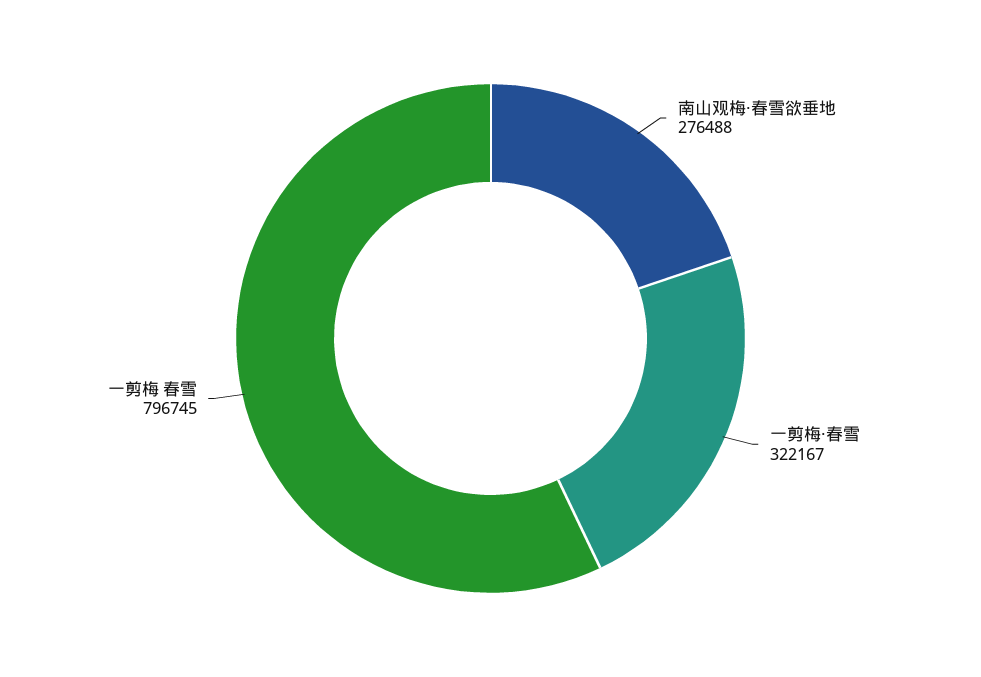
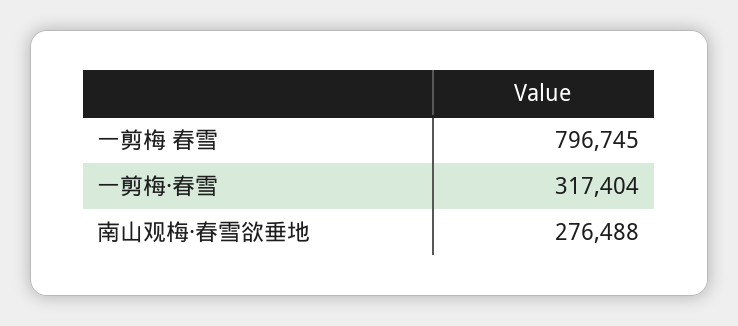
  {
    "南山观梅·春雪欲垂地": 276488,
-   "一剪梅·春雪": 322167,
+   "一剪梅·春雪": 317404,
    "一剪梅 春雪": 796745
  }

